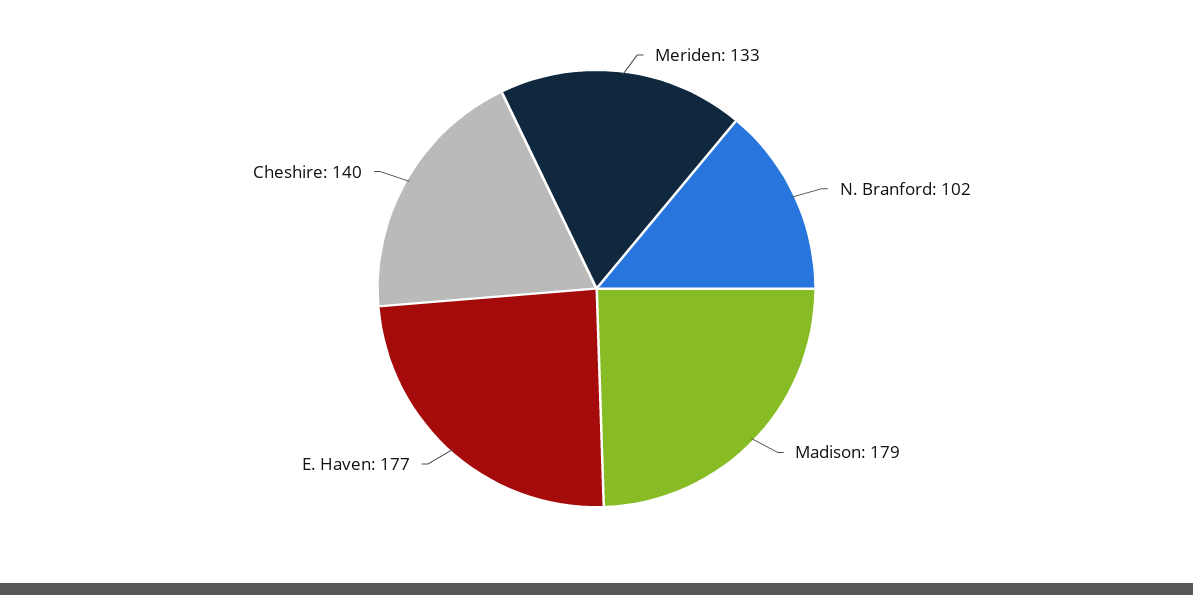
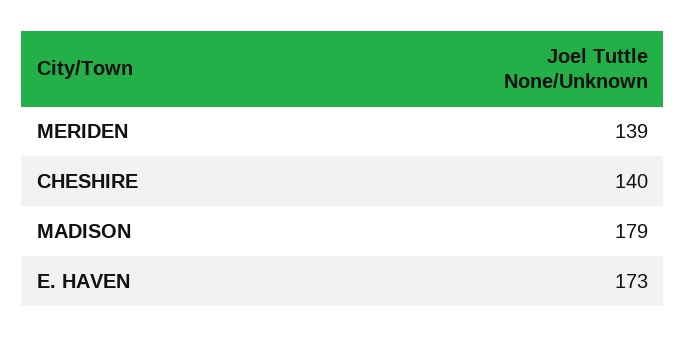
  {
-   "Meriden": 133,
+   "Meriden": 139,
-   "N. Branford": 102,
    "Madison": 179,
-   "E. Haven": 177,
+   "E. Haven": 173,
    "Cheshire": 140
  }

